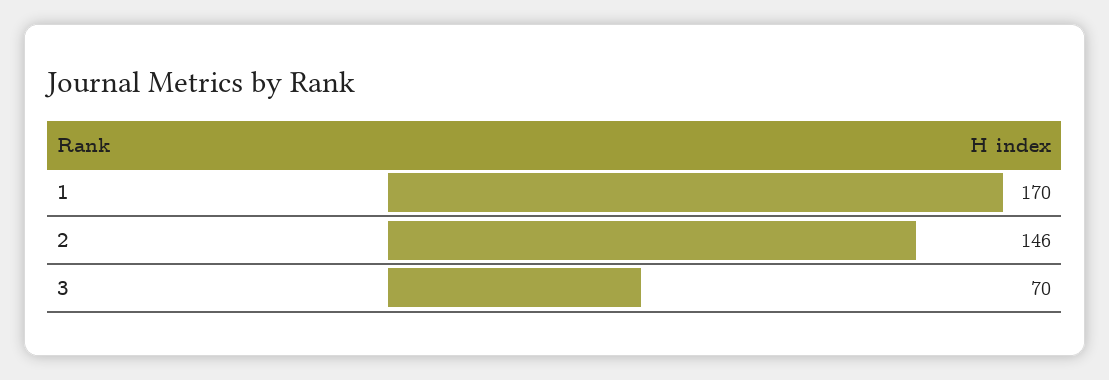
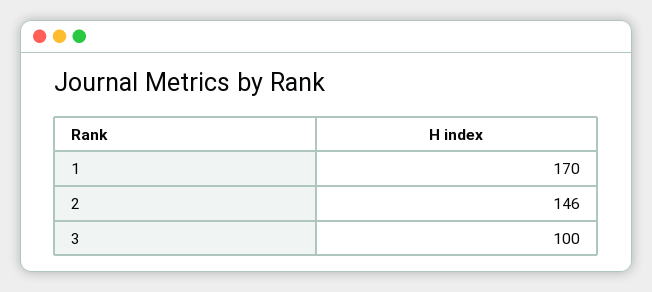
  {
    "1": 170,
    "2": 146,
-   "3": 70
+   "3": 100
  }

